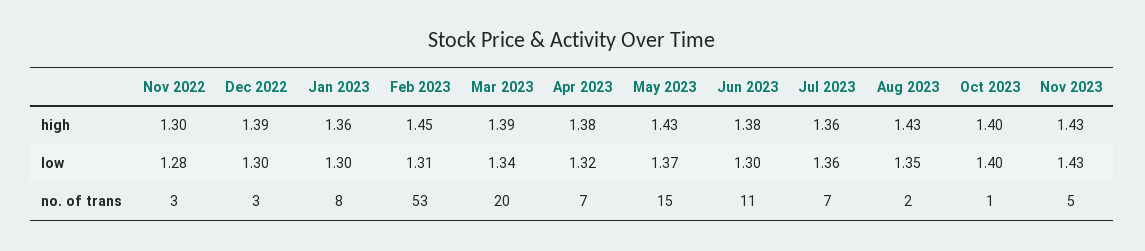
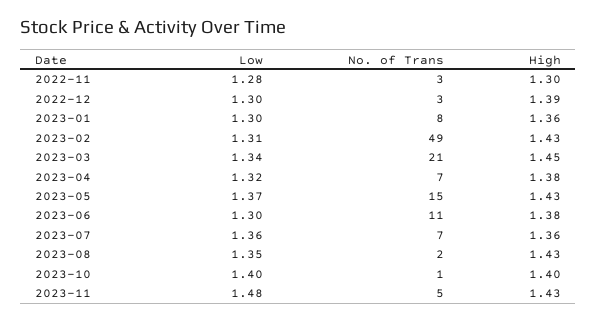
  {
    "Nov 2022": {
      "high": 1.3,
      "low": 1.28,
      "no. of trans": 3
    },
    "Dec 2022": {
      "high": 1.39,
      "low": 1.3,
      "no. of trans": 3
    },
    "Jan 2023": {
      "high": 1.36,
      "low": 1.3,
      "no. of trans": 8
    },
    "Feb 2023": {
-     "high": 1.45,
+     "high": 1.43,
      "low": 1.31,
-     "no. of trans": 53
+     "no. of trans": 49
    },
    "Mar 2023": {
-     "high": 1.39,
+     "high": 1.45,
      "low": 1.34,
-     "no. of trans": 20
+     "no. of trans": 21
    },
    "Apr 2023": {
      "high": 1.38,
      "low": 1.32,
      "no. of trans": 7
    },
    "May 2023": {
      "high": 1.43,
      "low": 1.37,
      "no. of trans": 15
    },
    "Jun 2023": {
      "high": 1.38,
      "low": 1.3,
      "no. of trans": 11
    },
    "Jul 2023": {
      "high": 1.36,
      "low": 1.36,
      "no. of trans": 7
    },
    "Aug 2023": {
      "high": 1.43,
      "low": 1.35,
      "no. of trans": 2
    },
    "Oct 2023": {
      "high": 1.4,
      "low": 1.4,
      "no. of trans": 1
    },
    "Nov 2023": {
      "high": 1.43,
-     "low": 1.43,
+     "low": 1.48,
      "no. of trans": 5
    }
  }

